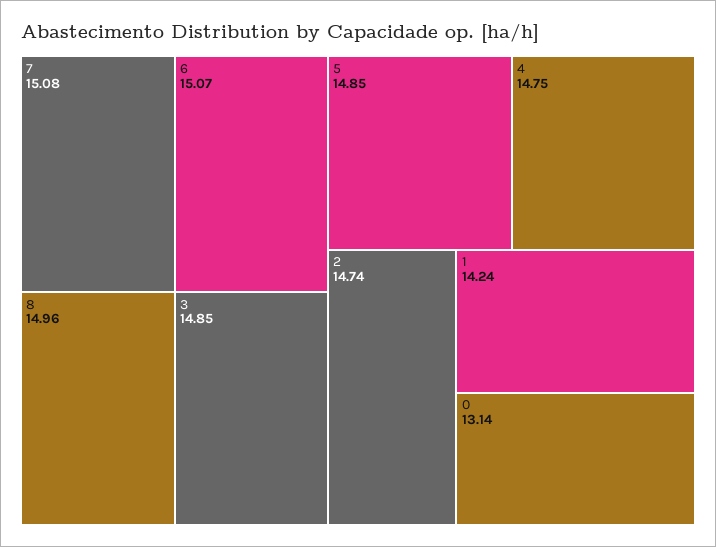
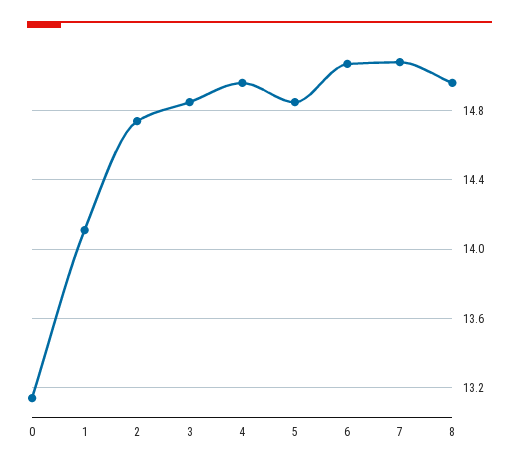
  {
    "7": 15.08,
    "6": 15.07,
    "8": 14.96,
    "3": 14.85,
    "5": 14.85,
-   "4": 14.75,
+   "4": 14.95,
    "2": 14.74,
-   "1": 14.24,
+   "1": 14.1,
    "0": 13.14
  }

